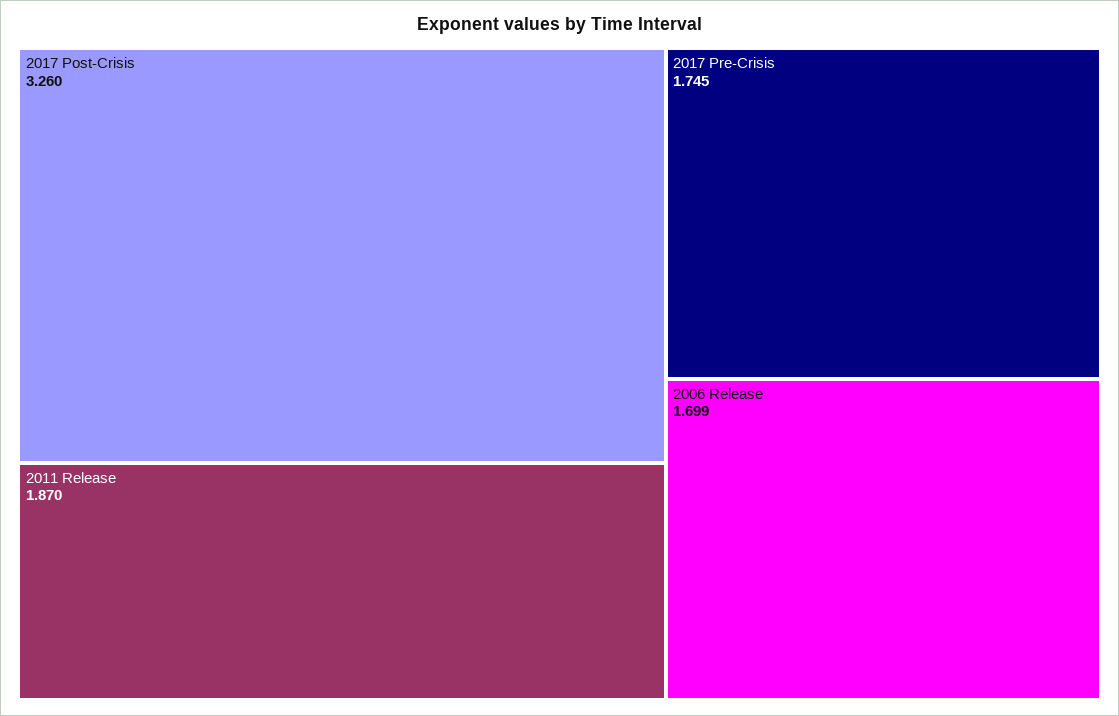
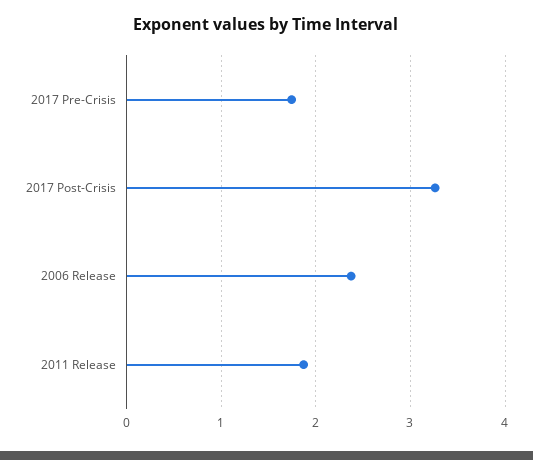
  {
    "2017 Post-Crisis": 3.26,
    "2011 Release": 1.87,
    "2017 Pre-Crisis": 1.745,
-   "2006 Release": 1.699
+   "2006 Release": 2.4
  }

